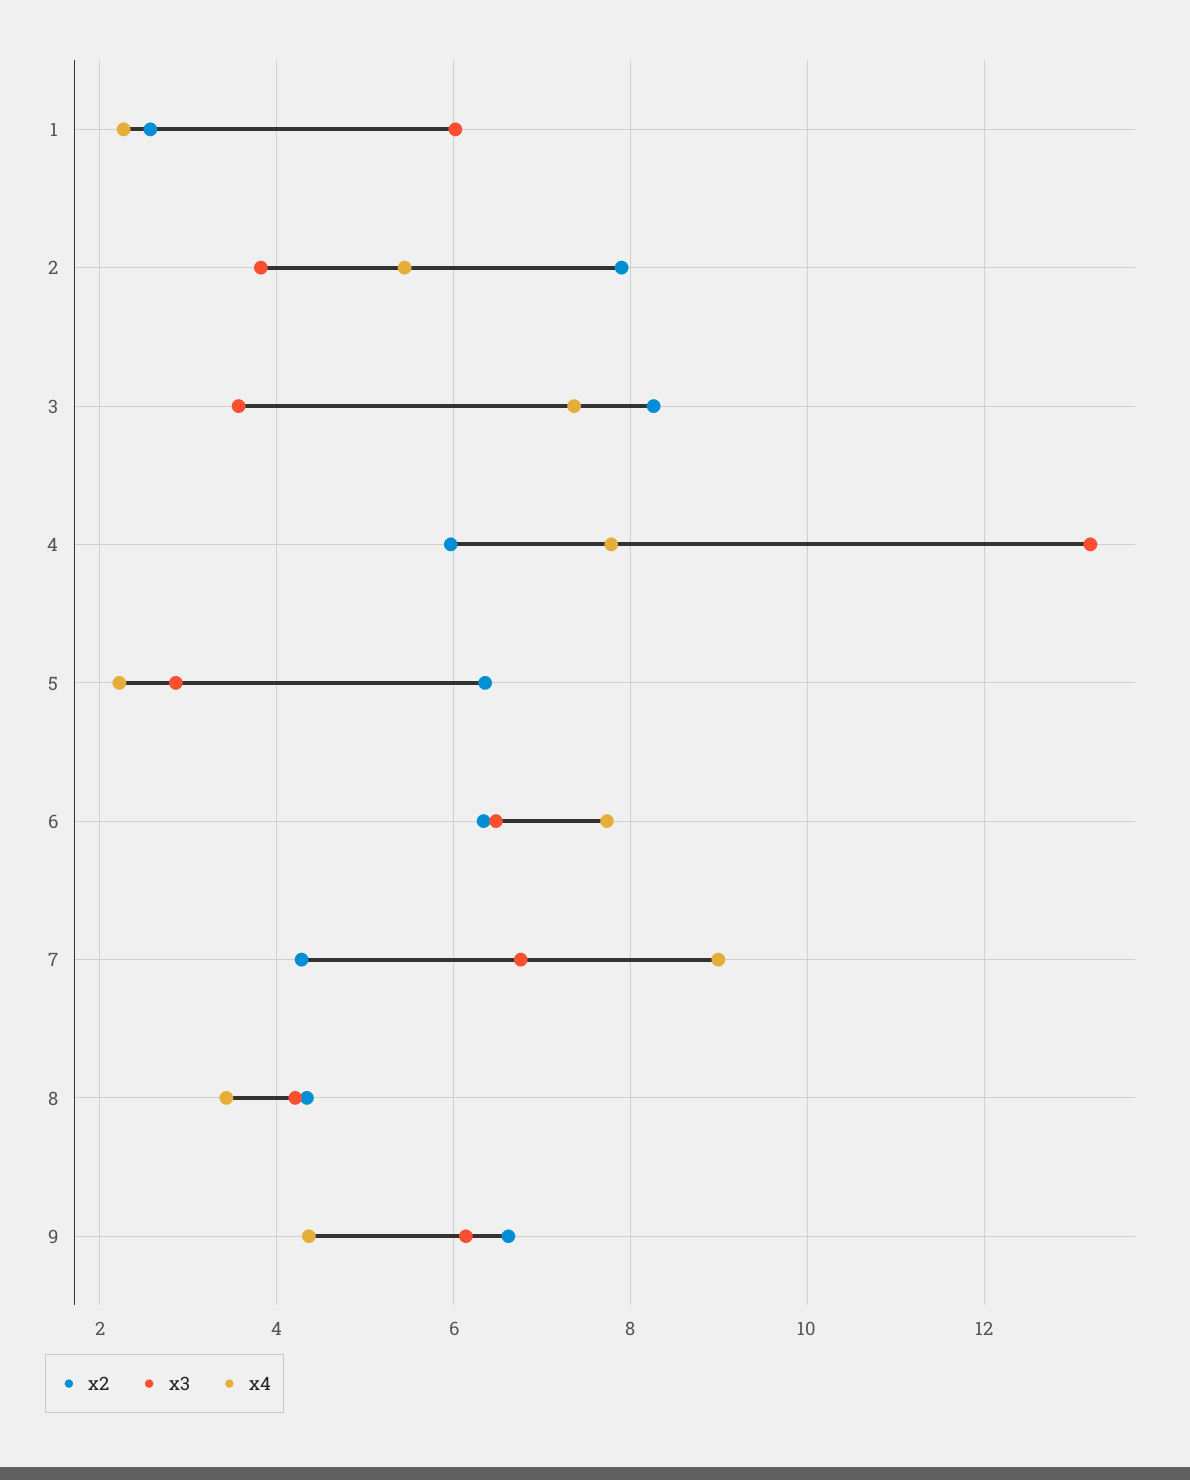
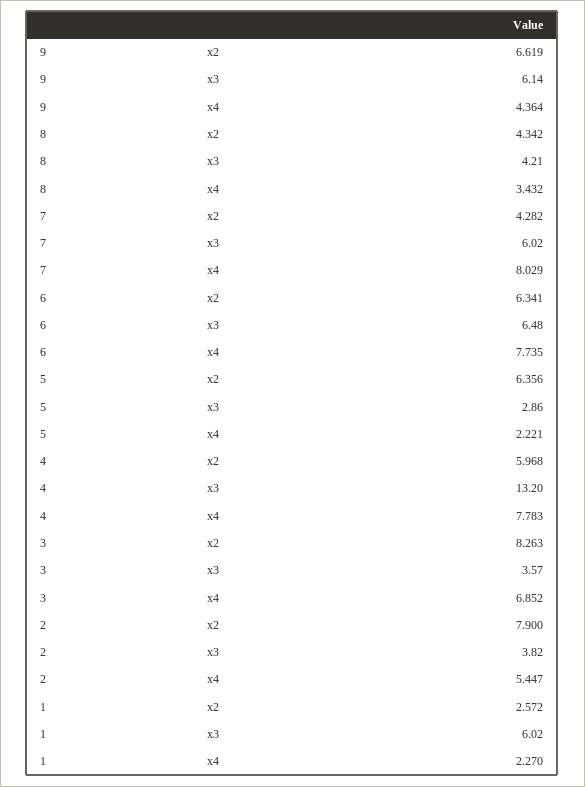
  {
    "x2": {
      "1": 2.572,
      "2": 7.9,
      "3": 8.263,
      "4": 5.968,
      "5": 6.356,
      "6": 6.341,
      "7": 4.282,
      "8": 4.342,
      "9": 6.619
    },
    "x3": {
      "1": 6.02,
      "2": 3.82,
      "3": 3.57,
      "4": 13.2,
      "5": 2.86,
      "6": 6.48,
-     "7": 6.8,
+     "7": 6.02,
      "8": 4.21,
      "9": 6.14
    },
    "x4": {
      "1": 2.27,
      "2": 5.447,
-     "3": 7.4,
+     "3": 6.852,
      "4": 7.783,
      "5": 2.221,
      "6": 7.735,
-     "7": 9,
+     "7": 8.029,
      "8": 3.432,
      "9": 4.364
    }
  }

